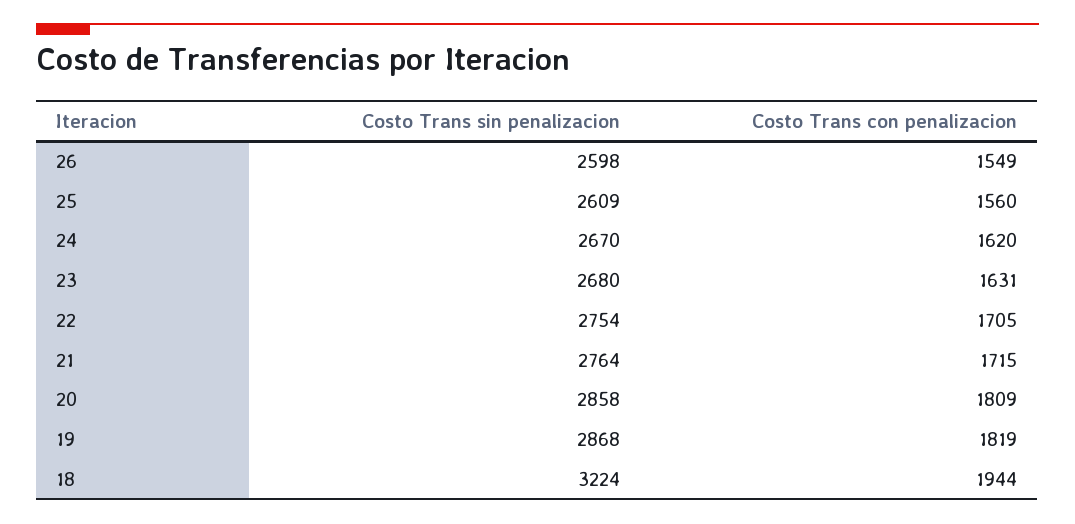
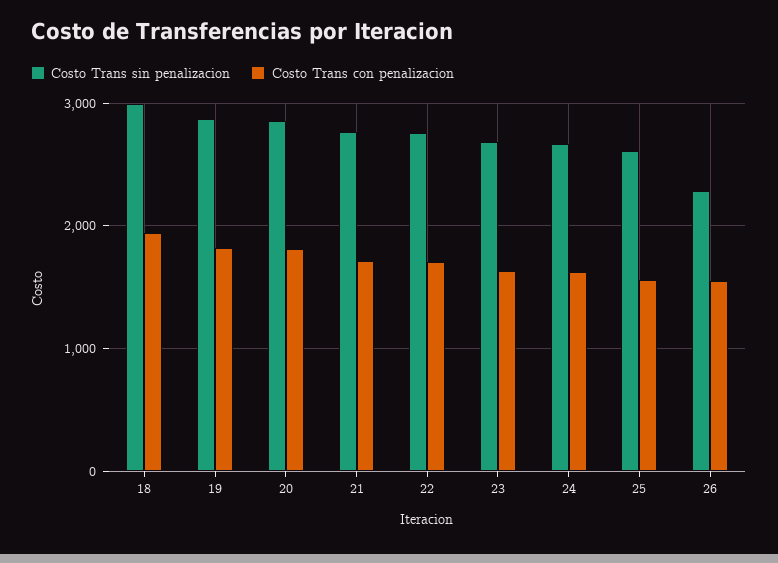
  {
    "Costo Trans sin penalizacion": {
-     "26": 2598,
+     "26": 2300,
      "25": 2609,
      "24": 2670,
      "23": 2680,
      "22": 2754,
      "21": 2764,
      "20": 2858,
      "19": 2868,
-     "18": 3224
+     "18": 3000
    },
    "Costo Trans con penalizacion": {
      "26": 1549,
      "25": 1560,
      "24": 1620,
      "23": 1631,
      "22": 1705,
      "21": 1715,
      "20": 1809,
      "19": 1819,
      "18": 1944
    }
  }

